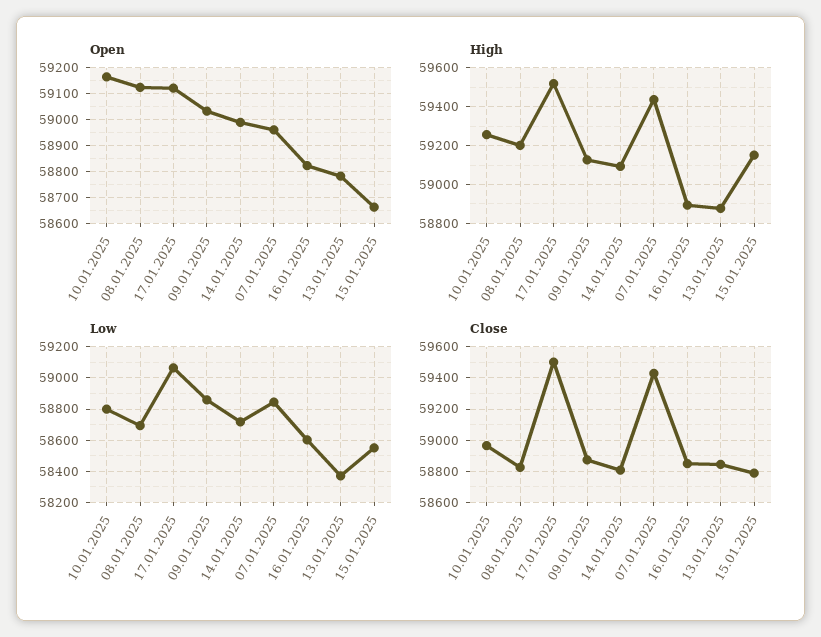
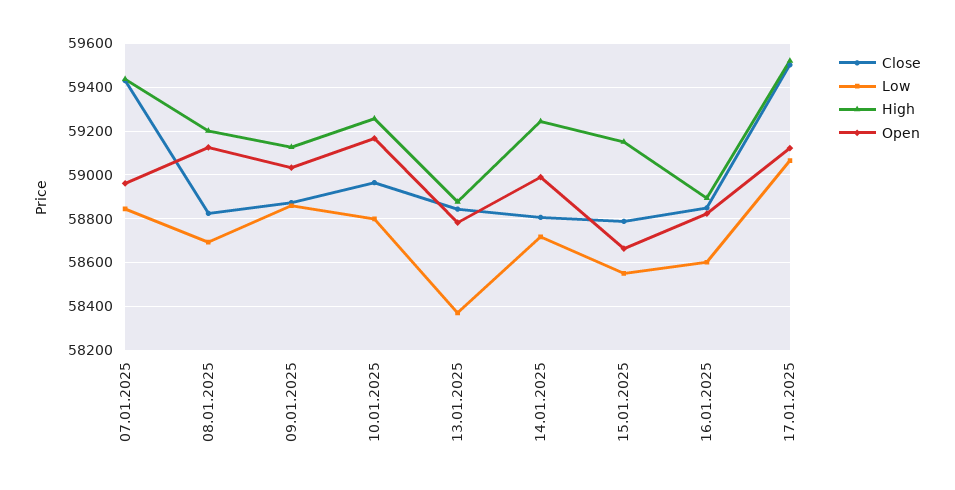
  {
    "Open": {
      "10.01.2025": 59175,
      "08.01.2025": 59125,
      "17.01.2025": 59125,
      "09.01.2025": 59025,
      "14.01.2025": 59000,
      "07.01.2025": 58950,
      "16.01.2025": 58825,
      "13.01.2025": 58775,
      "15.01.2025": 58675
    },
    "High": {
      "10.01.2025": 59250,
      "08.01.2025": 59200,
      "17.01.2025": 59500,
      "09.01.2025": 59150,
-     "14.01.2025": 59100,
+     "14.01.2025": 59250,
      "07.01.2025": 59450,
      "16.01.2025": 58900,
      "13.01.2025": 58900,
      "15.01.2025": 59150
    },
    "Low": {
      "10.01.2025": 58800,
      "08.01.2025": 58700,
      "17.01.2025": 59050,
      "09.01.2025": 58850,
      "14.01.2025": 58700,
      "07.01.2025": 58850,
      "16.01.2025": 58600,
      "13.01.2025": 58350,
      "15.01.2025": 58550
    },
    "Close": {
      "10.01.2025": 58950,
      "08.01.2025": 58800,
      "17.01.2025": 59500,
      "09.01.2025": 58850,
      "14.01.2025": 58800,
      "07.01.2025": 59450,
      "16.01.2025": 58850,
      "13.01.2025": 58850,
      "15.01.2025": 58800
    }
  }

